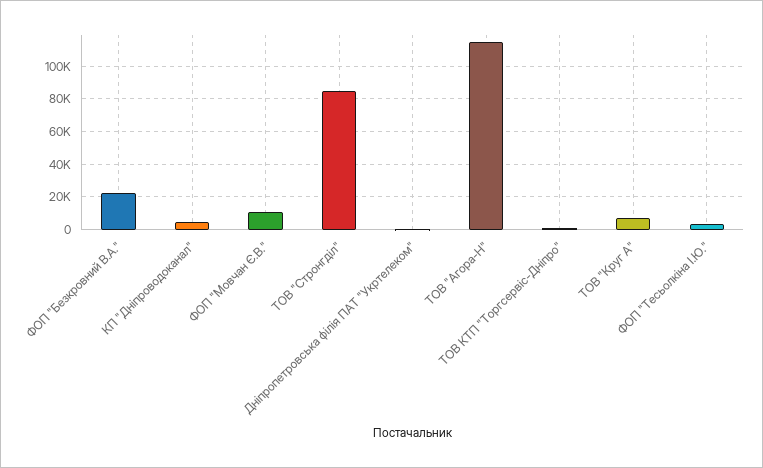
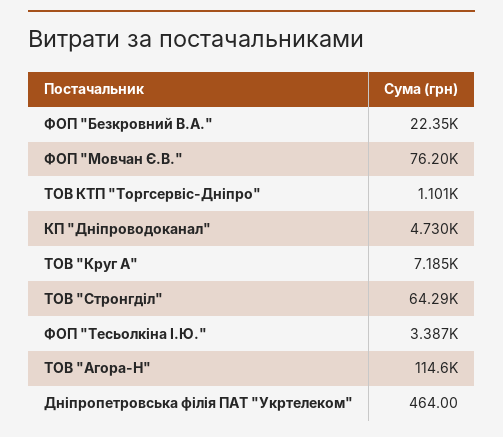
  {
    "ФОП \"Безкровний В.А.\"": 22350,
    "КП \"Дніпроводоканал\"": 4730,
-   "ФОП \"Мовчан Є.В.\"": 10000,
+   "ФОП \"Мовчан Є.В.\"": 76200,
-   "ТОВ \"Стронгділ\"": 85000,
+   "ТОВ \"Стронгділ\"": 64290,
    "Дніпропетровська філія ПАТ \"Укртелеком\"": 464,
    "ТОВ \"Агора-Н\"": 114600,
    "ТОВ КТП \"Торгсервіс-Дніпро\"": 1101,
    "ТОВ \"Круг А\"": 7185,
    "ФОП \"Тесьолкіна І.Ю.\"": 3387
  }

